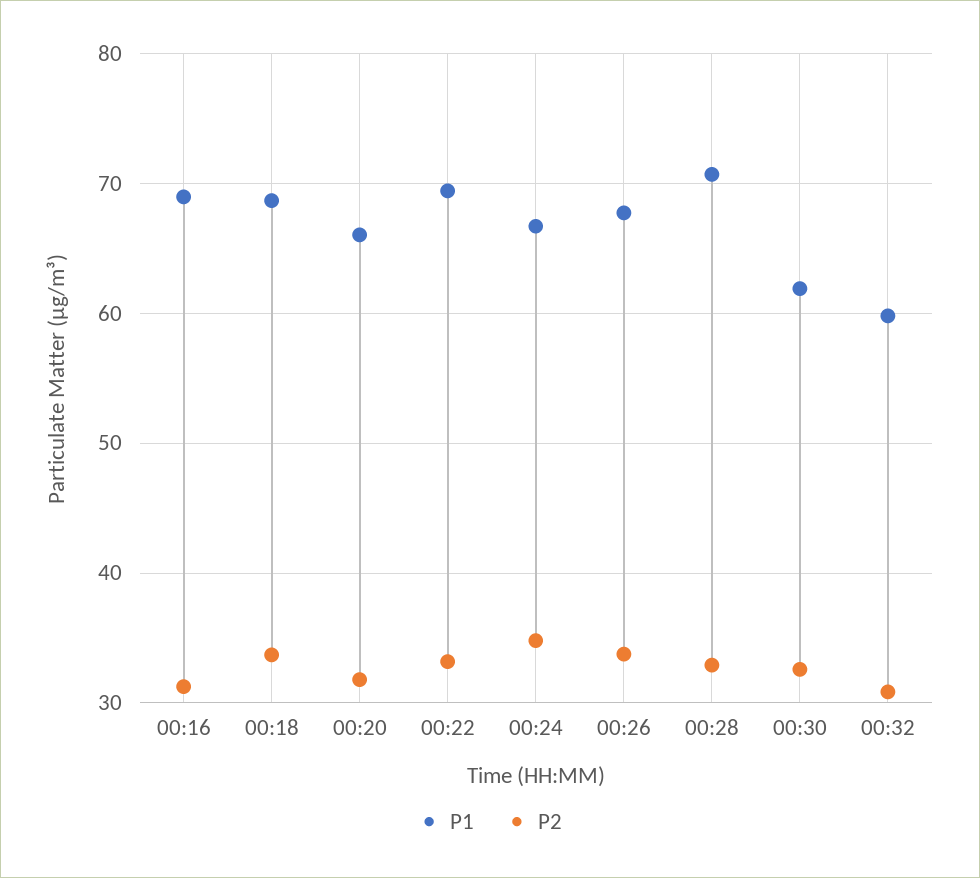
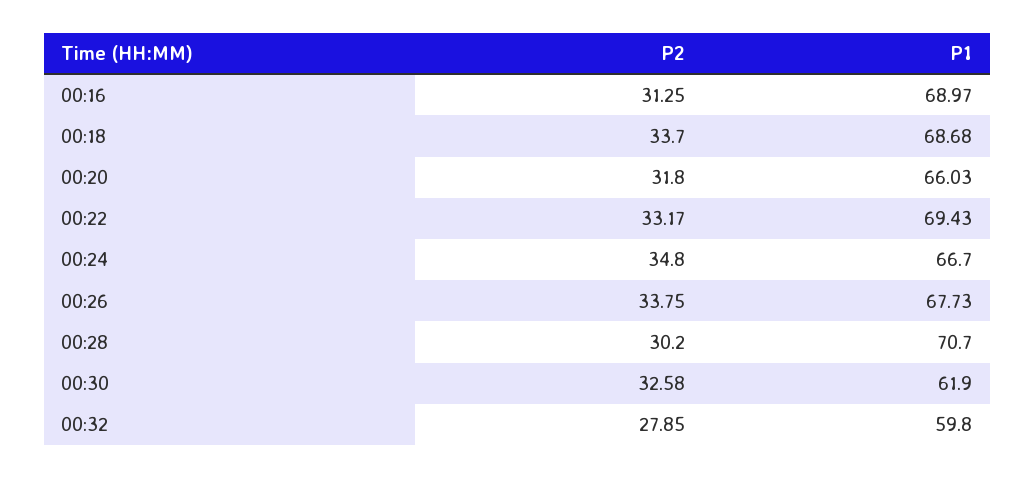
  {
    "P1": {
      "00:16": 68.97,
      "00:18": 68.68,
      "00:20": 66.03,
      "00:22": 69.43,
      "00:24": 66.7,
      "00:26": 67.73,
      "00:28": 70.7,
      "00:30": 61.9,
      "00:32": 59.8
    },
    "P2": {
      "00:16": 31.25,
      "00:18": 33.7,
      "00:20": 31.8,
      "00:22": 33.17,
      "00:24": 34.8,
      "00:26": 33.75,
-     "00:28": 33,
+     "00:28": 30.2,
      "00:30": 32.58,
-     "00:32": 31
+     "00:32": 27.85
    }
  }

